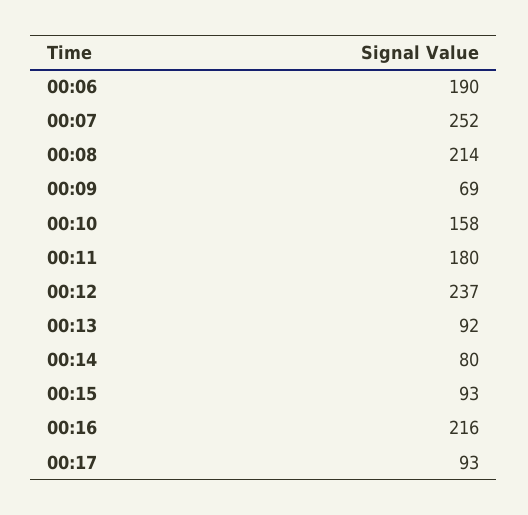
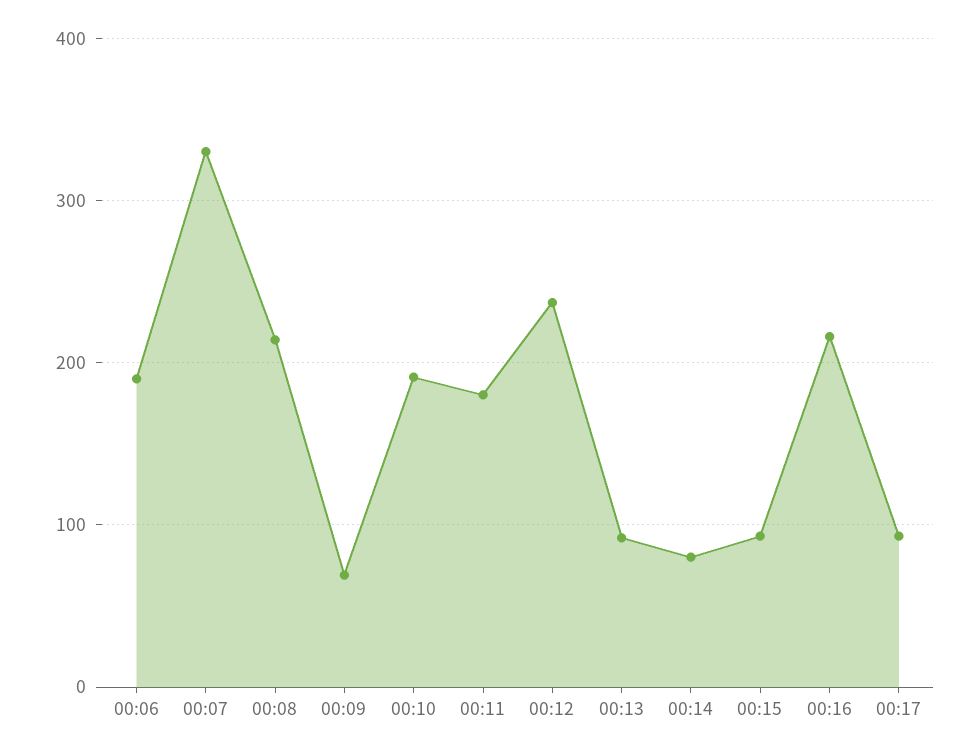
  {
    "00:06": 190,
-   "00:07": 252,
+   "00:07": 330,
    "00:08": 214,
    "00:09": 69,
-   "00:10": 158,
+   "00:10": 190,
    "00:11": 180,
    "00:12": 237,
    "00:13": 92,
    "00:14": 80,
    "00:15": 93,
    "00:16": 216,
    "00:17": 93
  }

